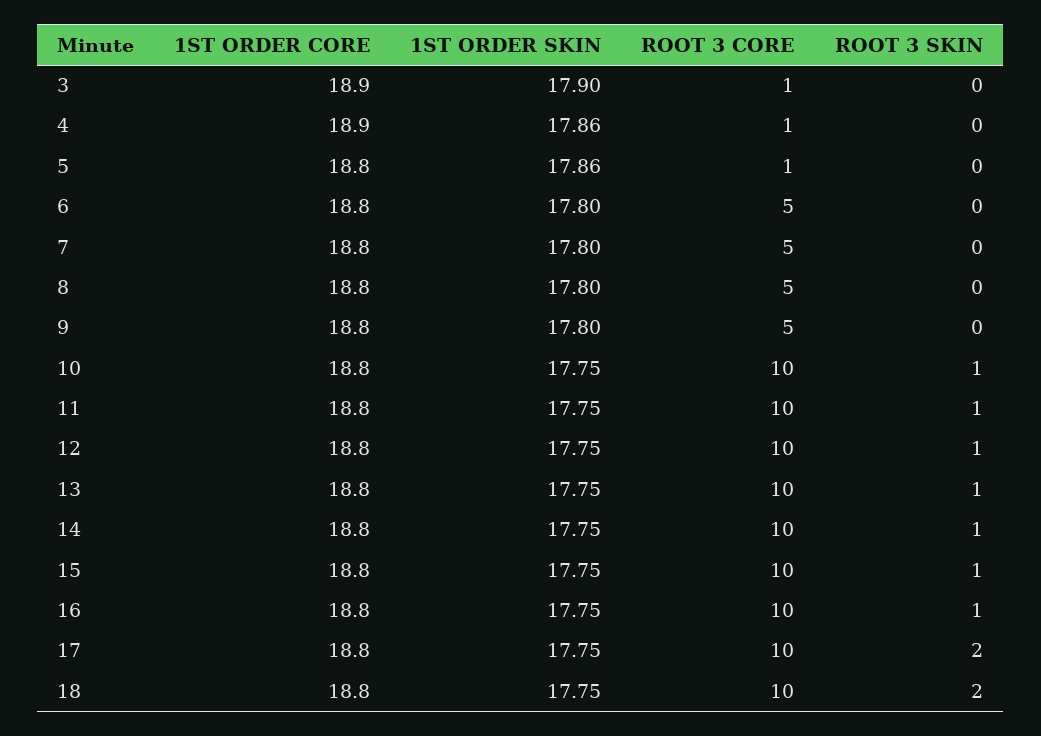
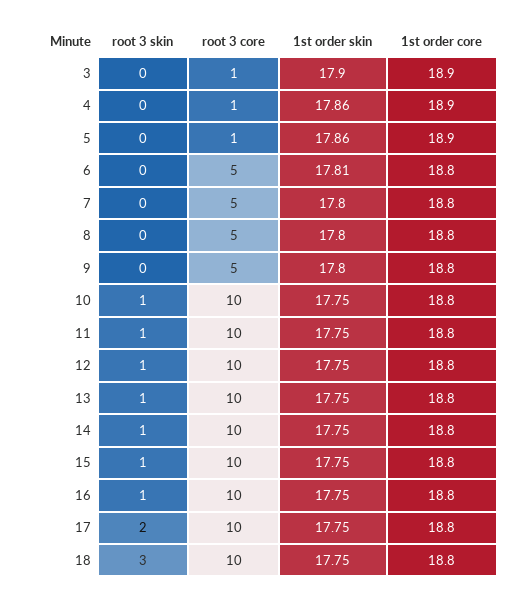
  {
    "1ST ORDER CORE": {
      "3": 18.9,
      "4": 18.9,
-     "5": 18.8,
+     "5": 18.9,
      "6": 18.8,
      "7": 18.8,
      "8": 18.8,
      "9": 18.8,
      "10": 18.8,
      "11": 18.8,
      "12": 18.8,
      "13": 18.8,
      "14": 18.8,
      "15": 18.8,
      "16": 18.8,
      "17": 18.8,
      "18": 18.8
    },
    "1ST ORDER SKIN": {
      "3": 17.9,
      "4": 17.86,
      "5": 17.86,
-     "6": 17.8,
+     "6": 17.81,
      "7": 17.8,
      "8": 17.8,
      "9": 17.8,
      "10": 17.75,
      "11": 17.75,
      "12": 17.75,
      "13": 17.75,
      "14": 17.75,
      "15": 17.75,
      "16": 17.75,
      "17": 17.75,
      "18": 17.75
    },
    "ROOT 3 CORE": {
      "3": 1,
      "4": 1,
      "5": 1,
      "6": 5,
      "7": 5,
      "8": 5,
      "9": 5,
      "10": 10,
      "11": 10,
      "12": 10,
      "13": 10,
      "14": 10,
      "15": 10,
      "16": 10,
      "17": 10,
      "18": 10
    },
    "ROOT 3 SKIN": {
      "3": 0,
      "4": 0,
      "5": 0,
      "6": 0,
      "7": 0,
      "8": 0,
      "9": 0,
      "10": 1,
      "11": 1,
      "12": 1,
      "13": 1,
      "14": 1,
      "15": 1,
      "16": 1,
      "17": 2,
-     "18": 2
+     "18": 3
    }
  }

